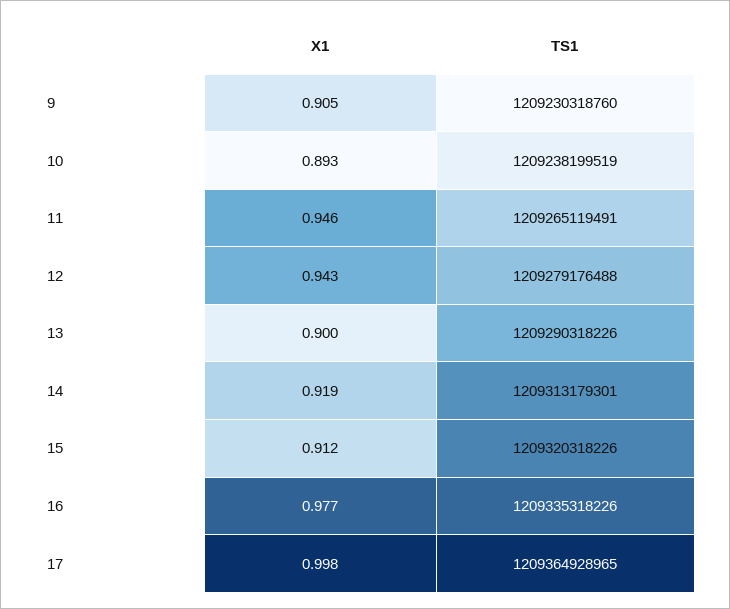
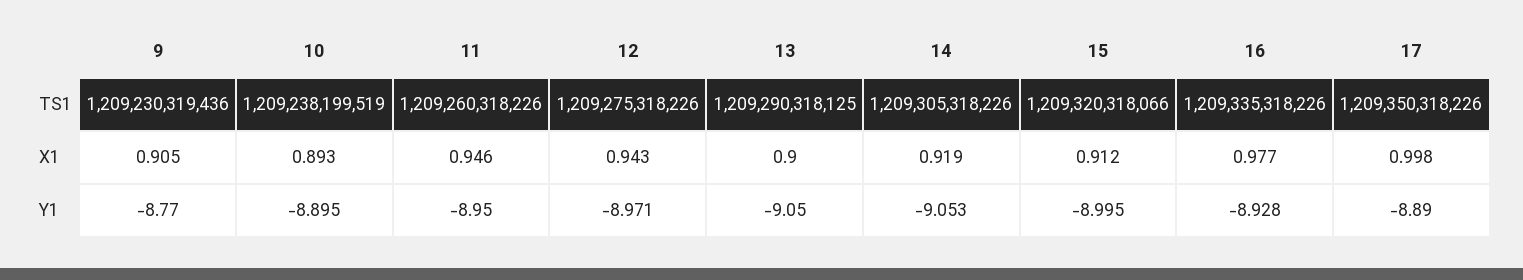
  {
    "X1": {
      "9": 0.905,
      "10": 0.893,
      "11": 0.946,
      "12": 0.943,
      "13": 0.9,
      "14": 0.919,
      "15": 0.912,
      "16": 0.977,
      "17": 0.998
    },
    "TS1": {
-     "9": 1209230318760,
+     "9": 1209230319436,
      "10": 1209238199519,
-     "11": 1209265119491,
+     "11": 1209260318226,
-     "12": 1209279176488,
+     "12": 1209275318226,
-     "13": 1209290318226,
+     "13": 1209290318125,
-     "14": 1209313179301,
+     "14": 1209305318226,
-     "15": 1209320318226,
+     "15": 1209320318066,
      "16": 1209335318226,
-     "17": 1209364928965
+     "17": 1209350318226
-   }
+   },
+   "Y1": {
+     "9": -8.77,
+     "10": -8.895,
+     "11": -8.95,
+     "12": -8.971,
+     "13": -9.05,
+     "14": -9.053,
+     "15": -8.995,
+     "16": -8.928,
+     "17": -8.89
+   }
  }

